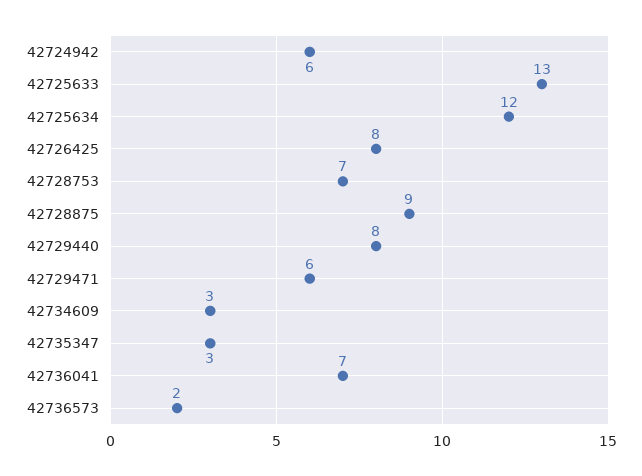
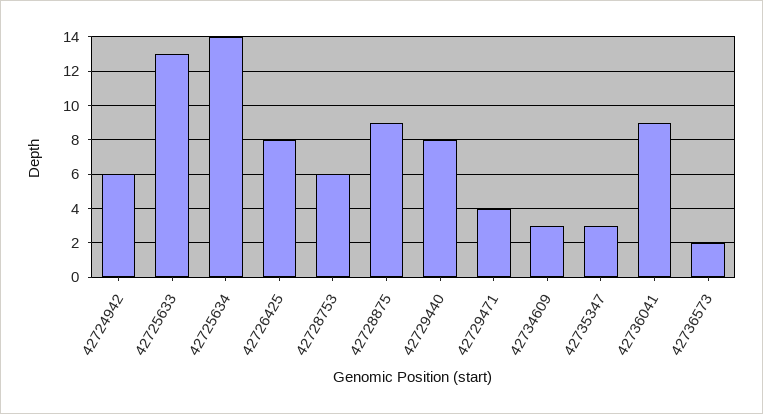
  {
    "42724942": 6,
    "42725633": 13,
-   "42725634": 12,
+   "42725634": 14,
    "42726425": 8,
-   "42728753": 7,
+   "42728753": 6,
    "42728875": 9,
    "42729440": 8,
-   "42729471": 6,
+   "42729471": 4,
    "42734609": 3,
    "42735347": 3,
-   "42736041": 7,
+   "42736041": 9,
    "42736573": 2
  }

